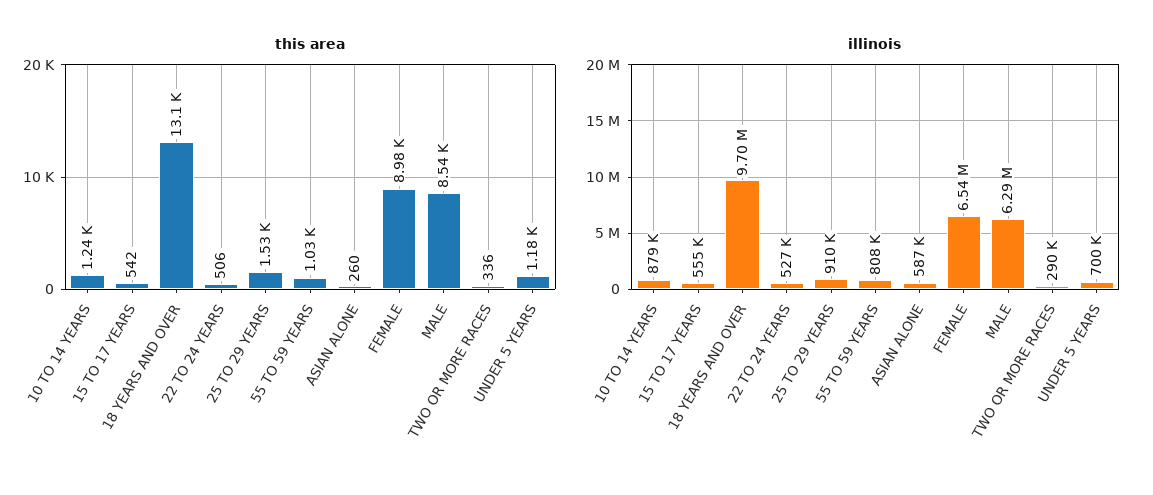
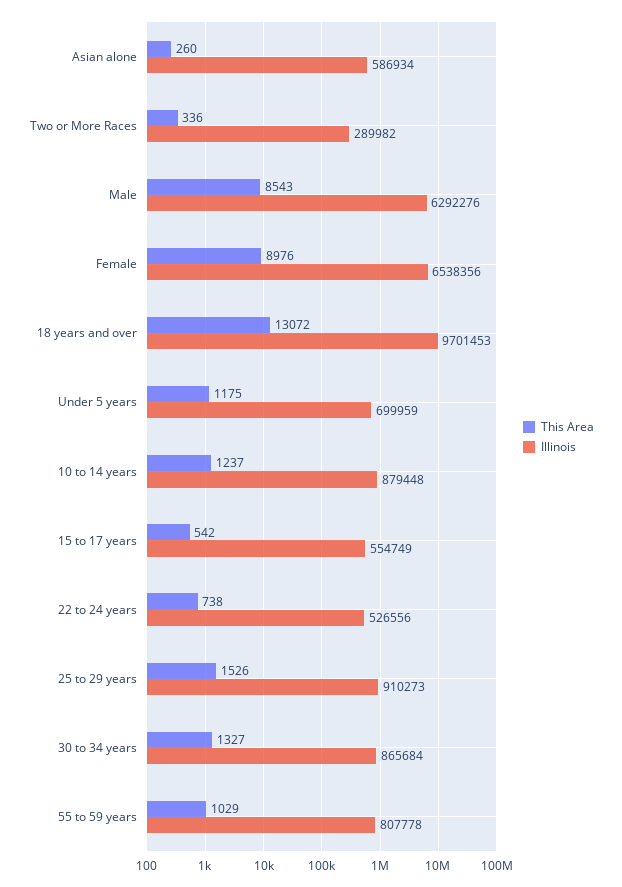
  {
    "this area": {
      "10 TO 14 YEARS": 1237,
      "15 TO 17 YEARS": 542,
      "18 YEARS AND OVER": 13072,
-     "22 TO 24 YEARS": 506,
+     "22 TO 24 YEARS": 738,
      "25 TO 29 YEARS": 1526,
      "55 TO 59 YEARS": 1029,
      "ASIAN ALONE": 260,
      "FEMALE": 8976,
      "MALE": 8543,
      "TWO OR MORE RACES": 336,
-     "UNDER 5 YEARS": 1175
+     "UNDER 5 YEARS": 1175,
+     "30 to 34 years": 1327
    },
    "illinois": {
      "10 TO 14 YEARS": 879448,
      "15 TO 17 YEARS": 554749,
      "18 YEARS AND OVER": 9701453,
      "22 TO 24 YEARS": 526556,
      "25 TO 29 YEARS": 910273,
      "55 TO 59 YEARS": 807778,
      "ASIAN ALONE": 586934,
      "FEMALE": 6538356,
      "MALE": 6292276,
      "TWO OR MORE RACES": 289982,
-     "UNDER 5 YEARS": 699959
+     "UNDER 5 YEARS": 699959,
+     "30 to 34 years": 865684
    }
  }

